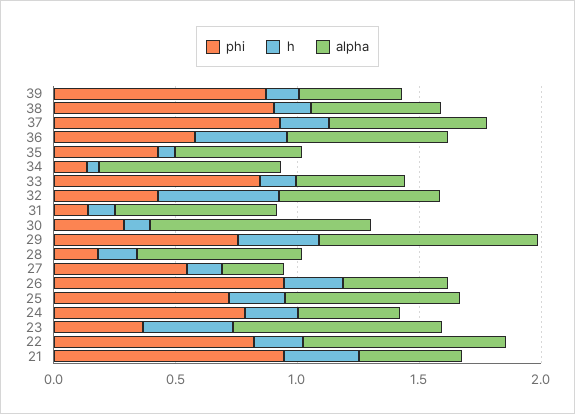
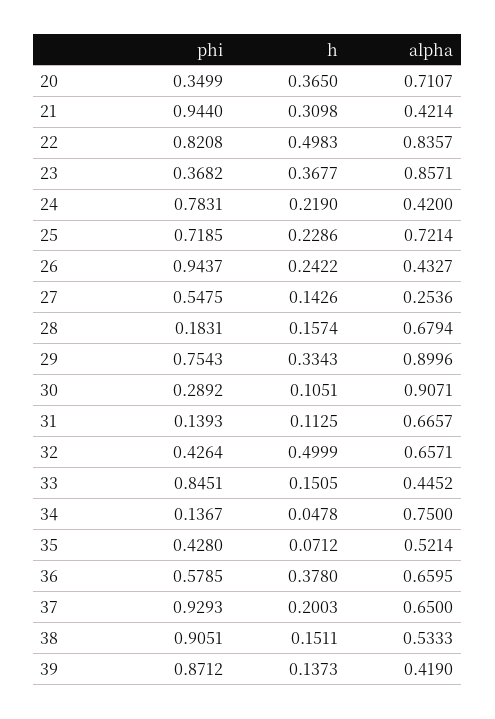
  {
    "phi": {
      "39": 0.8712,
      "38": 0.9051,
      "37": 0.9293,
      "36": 0.5785,
      "35": 0.428,
      "34": 0.1367,
      "33": 0.8451,
      "32": 0.4264,
      "31": 0.1393,
      "30": 0.2892,
      "29": 0.7543,
      "28": 0.1831,
      "27": 0.5475,
      "26": 0.9437,
      "25": 0.7185,
      "24": 0.7831,
      "23": 0.3682,
      "22": 0.8208,
-     "21": 0.944
+     "21": 0.944,
+     "20": 0.3499
    },
    "h": {
      "39": 0.1373,
      "38": 0.1511,
      "37": 0.2003,
      "36": 0.378,
      "35": 0.0712,
      "34": 0.0478,
      "33": 0.1505,
      "32": 0.4999,
      "31": 0.1125,
      "30": 0.1051,
      "29": 0.3343,
      "28": 0.1574,
      "27": 0.1426,
      "26": 0.2422,
      "25": 0.2286,
      "24": 0.219,
      "23": 0.3677,
-     "22": 0.2,
+     "22": 0.4983,
-     "21": 0.3098
+     "21": 0.3098,
+     "20": 0.365
    },
    "alpha": {
      "39": 0.419,
      "38": 0.5333,
      "37": 0.65,
      "36": 0.6595,
      "35": 0.5214,
      "34": 0.75,
      "33": 0.4452,
      "32": 0.6571,
      "31": 0.6657,
      "30": 0.9071,
      "29": 0.8996,
      "28": 0.6794,
      "27": 0.2536,
      "26": 0.4327,
      "25": 0.7214,
      "24": 0.42,
      "23": 0.8571,
      "22": 0.8357,
-     "21": 0.4214
+     "21": 0.4214,
+     "20": 0.7107
    }
  }

